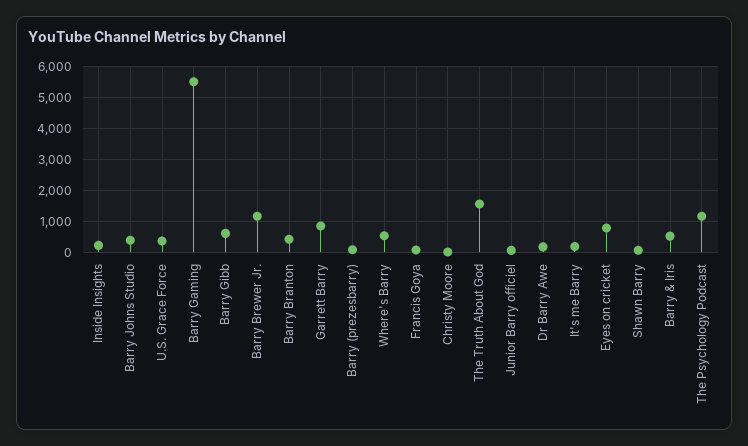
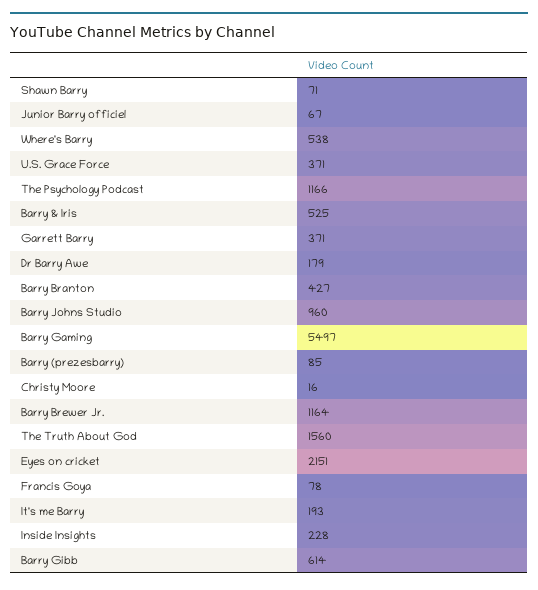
  {
    "Inside Insights": 228,
-   "Barry Johns Studio": 400,
+   "Barry Johns Studio": 960,
    "U.S. Grace Force": 371,
    "Barry Gaming": 5497,
    "Barry Gibb": 614,
    "Barry Brewer Jr.": 1164,
    "Barry Branton": 427,
-   "Garrett Barry": 800,
+   "Garrett Barry": 371,
    "Barry (prezesbarry)": 85,
    "Where's Barry": 538,
    "Francis Goya": 78,
    "Christy Moore": 16,
    "The Truth About God": 1560,
    "Junior Barry officiel": 67,
    "Dr Barry Awe": 179,
    "It's me Barry": 193,
-   "Eyes on cricket": 800,
+   "Eyes on cricket": 2151,
    "Shawn Barry": 71,
    "Barry & Iris": 525,
    "The Psychology Podcast": 1166
  }

